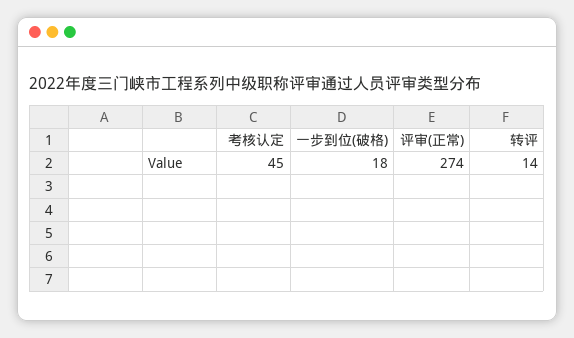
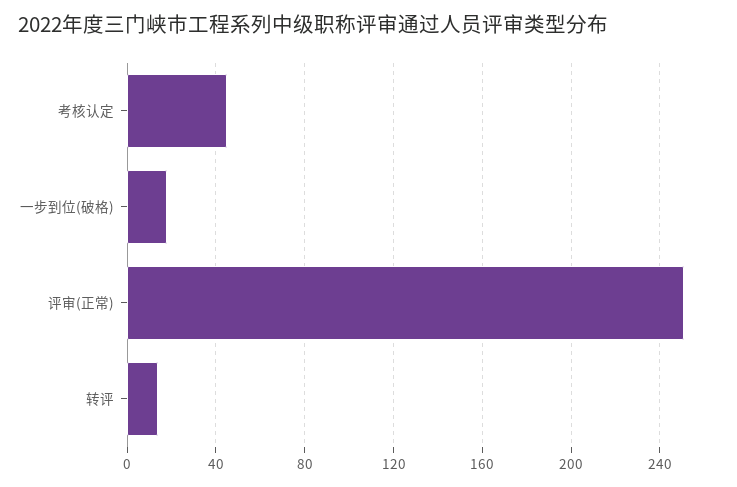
  {
    "考核认定": 45,
    "一步到位(破格)": 18,
-   "评审(正常)": 274,
+   "评审(正常)": 250,
    "转评": 14
  }

